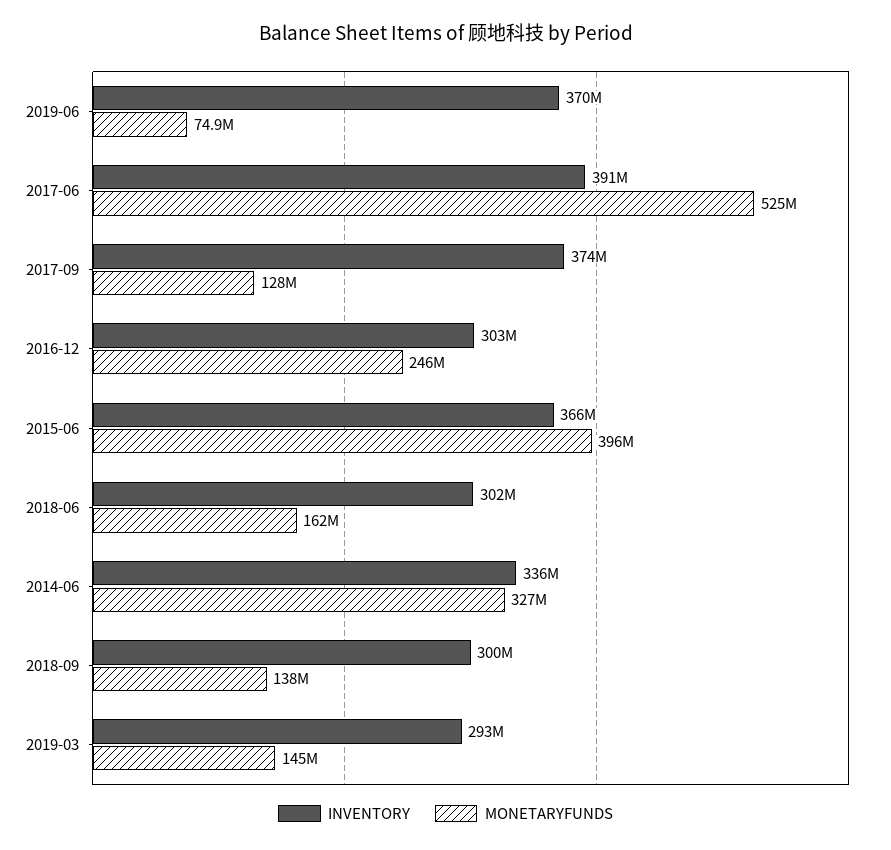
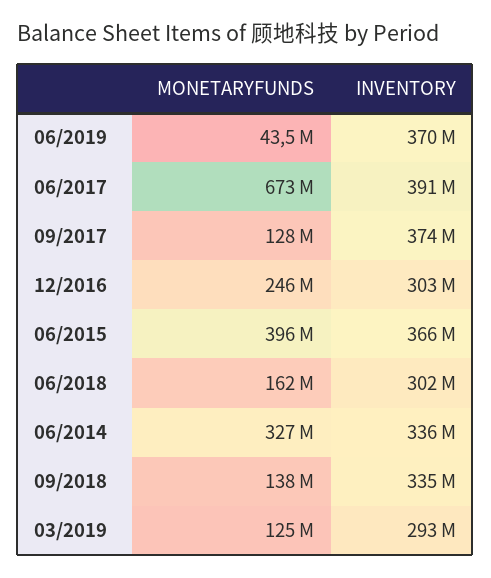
  {
    "INVENTORY": {
      "2019-06": 370000000,
      "2017-06": 391000000,
      "2017-09": 374000000,
      "2016-12": 303000000,
      "2015-06": 366000000,
      "2018-06": 302000000,
      "2014-06": 336000000,
-     "2018-09": 300000000,
+     "2018-09": 335000000,
      "2019-03": 293000000
    },
    "MONETARYFUNDS": {
-     "2019-06": 74900000,
+     "2019-06": 43500000,
-     "2017-06": 525000000,
+     "2017-06": 673000000,
      "2017-09": 128000000,
      "2016-12": 246000000,
      "2015-06": 396000000,
      "2018-06": 162000000,
      "2014-06": 327000000,
      "2018-09": 138000000,
-     "2019-03": 145000000
+     "2019-03": 125000000
    }
  }

